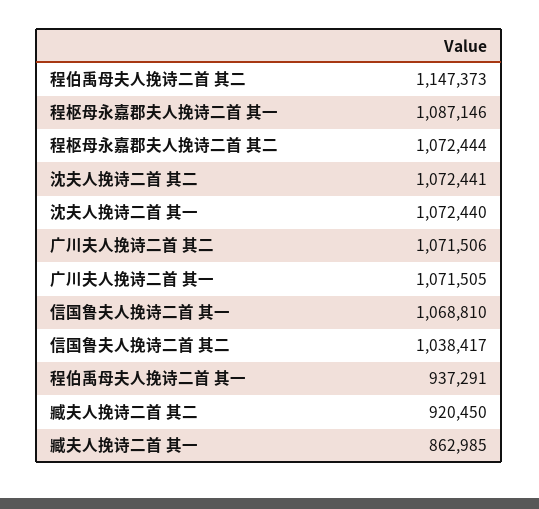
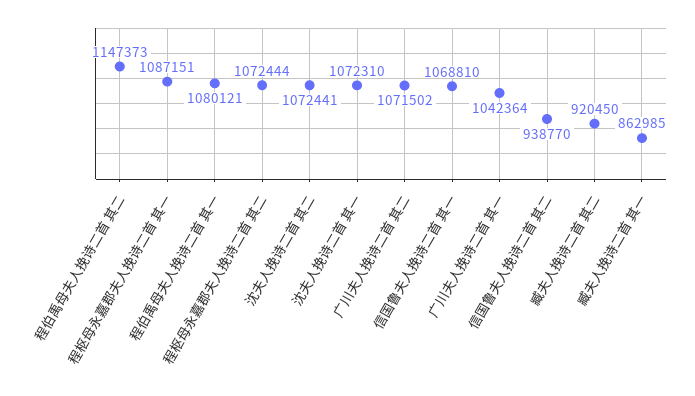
  {
    "程伯禹母夫人挽诗二首 其二": 1147373,
-   "程枢母永嘉郡夫人挽诗二首 其一": 1087146,
+   "程枢母永嘉郡夫人挽诗二首 其一": 1087151,
    "程枢母永嘉郡夫人挽诗二首 其二": 1072444,
    "沈夫人挽诗二首 其二": 1072441,
-   "沈夫人挽诗二首 其一": 1072440,
+   "沈夫人挽诗二首 其一": 1072310,
-   "广川夫人挽诗二首 其二": 1071506,
+   "广川夫人挽诗二首 其二": 1071502,
-   "广川夫人挽诗二首 其一": 1071505,
+   "广川夫人挽诗二首 其一": 1042364,
    "信国鲁夫人挽诗二首 其一": 1068810,
-   "信国鲁夫人挽诗二首 其二": 1038417,
+   "信国鲁夫人挽诗二首 其二": 938770,
-   "程伯禹母夫人挽诗二首 其一": 937291,
+   "程伯禹母夫人挽诗二首 其一": 1080121,
    "臧夫人挽诗二首 其二": 920450,
    "臧夫人挽诗二首 其一": 862985
  }

